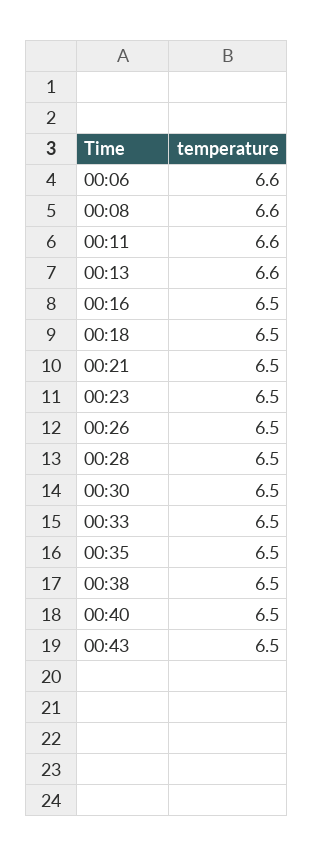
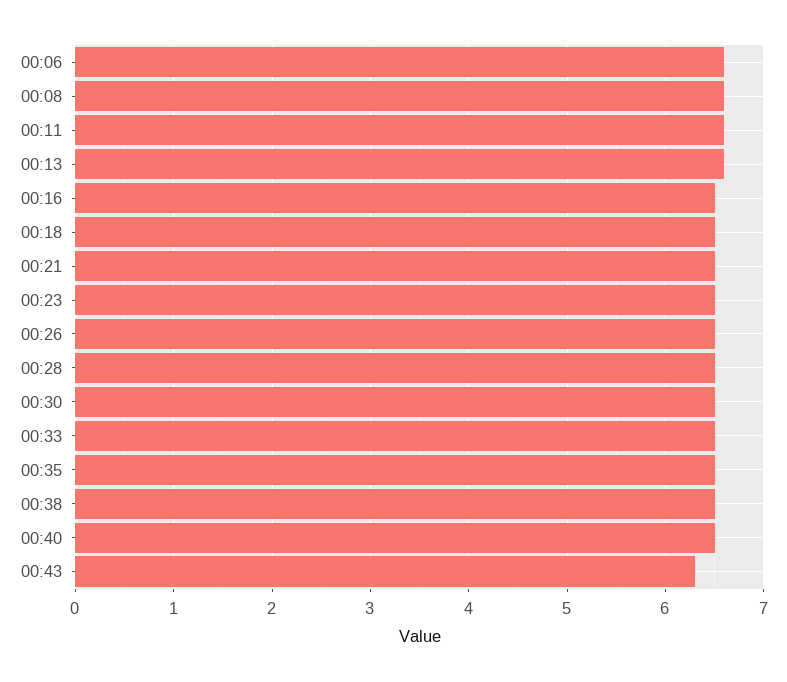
  {
    "00:06": 6.6,
    "00:08": 6.6,
    "00:11": 6.6,
    "00:13": 6.6,
    "00:16": 6.5,
    "00:18": 6.5,
    "00:21": 6.5,
    "00:23": 6.5,
    "00:26": 6.5,
    "00:28": 6.5,
    "00:30": 6.5,
    "00:33": 6.5,
    "00:35": 6.5,
    "00:38": 6.5,
    "00:40": 6.5,
-   "00:43": 6.5
+   "00:43": 6.3
  }

